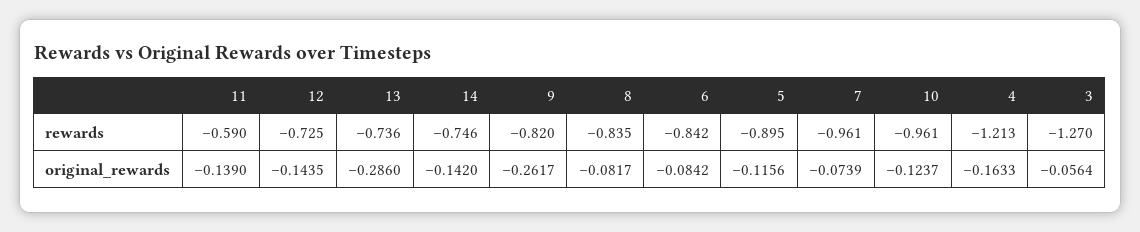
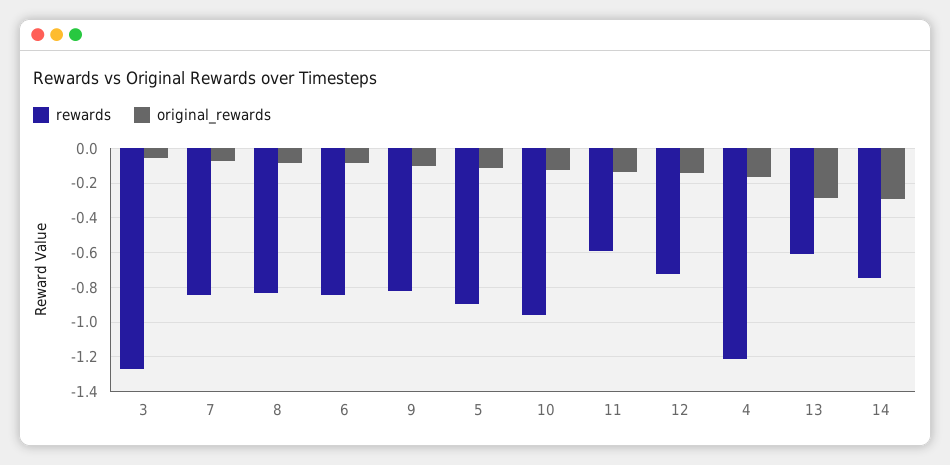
  {
    "rewards": {
      "11": -0.59,
      "12": -0.725,
-     "13": -0.736,
+     "13": -0.6,
      "14": -0.746,
      "9": -0.82,
      "8": -0.835,
      "6": -0.842,
      "5": -0.895,
-     "7": -0.961,
+     "7": -0.85,
      "10": -0.961,
      "4": -1.213,
      "3": -1.27
    },
    "original_rewards": {
      "11": -0.139,
      "12": -0.1435,
      "13": -0.286,
-     "14": -0.142,
+     "14": -0.3,
-     "9": -0.2617,
+     "9": -0.1,
      "8": -0.0817,
      "6": -0.0842,
      "5": -0.1156,
      "7": -0.0739,
      "10": -0.1237,
      "4": -0.1633,
      "3": -0.0564
    }
  }

